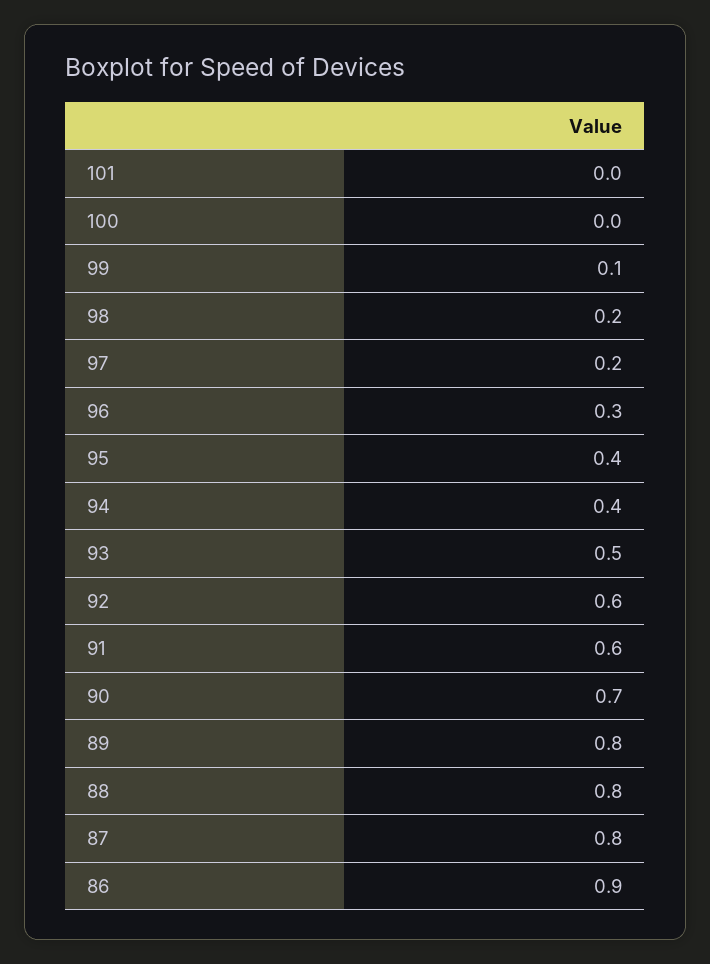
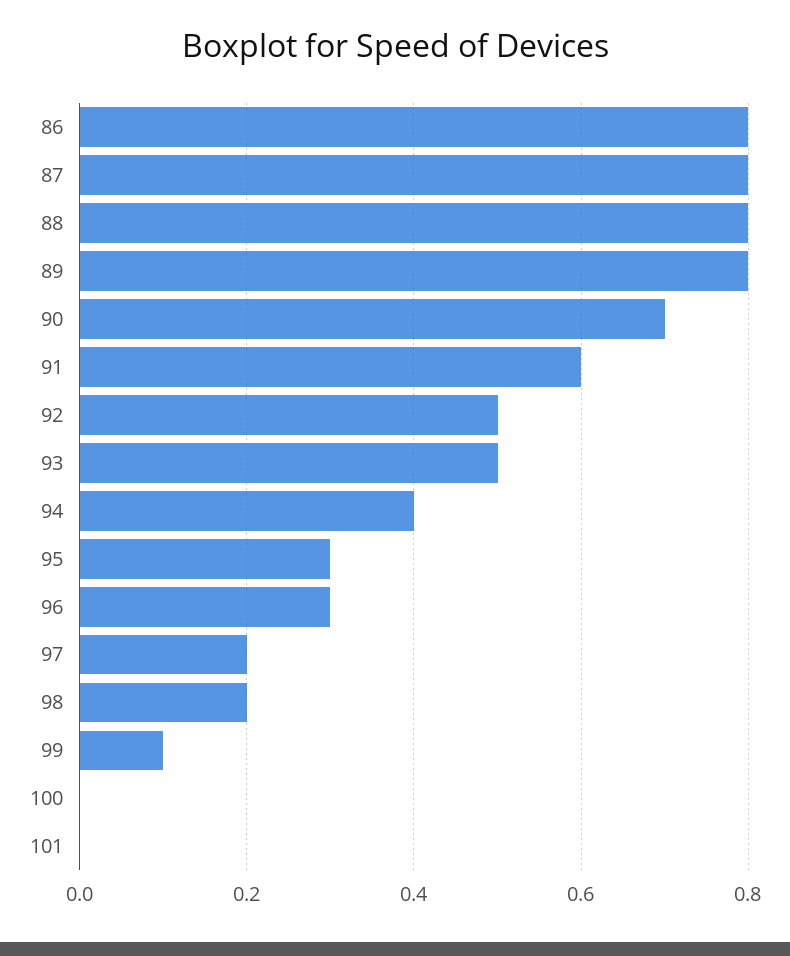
  {
    "101": 0,
    "100": 0,
    "99": 0.1,
    "98": 0.2,
    "97": 0.2,
    "96": 0.3,
-   "95": 0.4,
+   "95": 0.3,
    "94": 0.4,
    "93": 0.5,
-   "92": 0.6,
+   "92": 0.5,
    "91": 0.6,
    "90": 0.7,
    "89": 0.8,
    "88": 0.8,
    "87": 0.8,
-   "86": 0.9
+   "86": 0.8
  }

